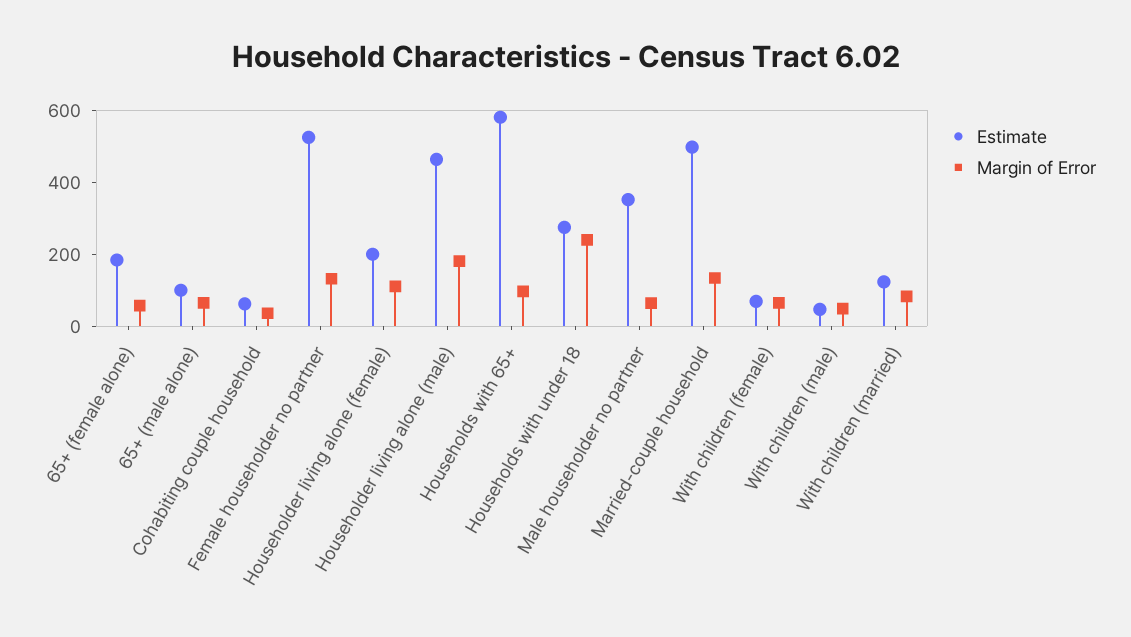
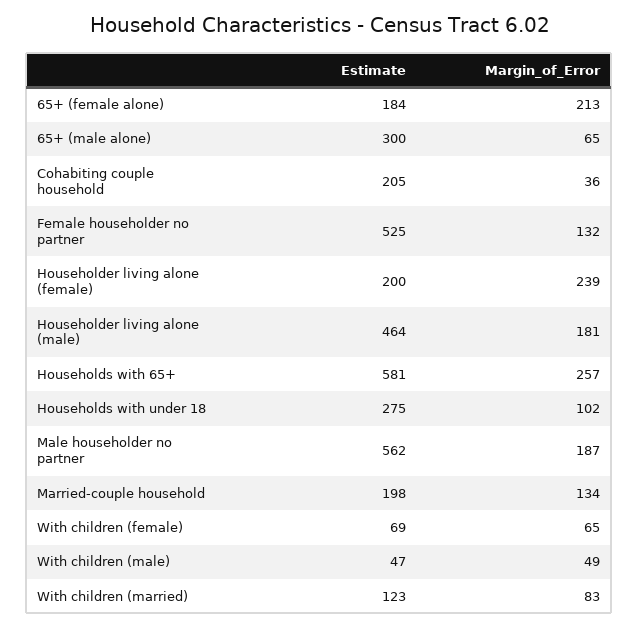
  {
    "Estimate": {
      "65+ (female alone)": 184,
-     "65+ (male alone)": 100,
+     "65+ (male alone)": 300,
-     "Cohabiting couple household": 50,
+     "Cohabiting couple household": 205,
      "Female householder no partner": 525,
      "Householder living alone (female)": 200,
      "Householder living alone (male)": 464,
      "Households with 65+": 581,
      "Households with under 18": 275,
-     "Male householder no partner": 350,
+     "Male householder no partner": 562,
-     "Married-couple household": 500,
+     "Married-couple household": 198,
      "With children (female)": 69,
      "With children (male)": 47,
      "With children (married)": 123
    },
    "Margin of Error": {
-     "65+ (female alone)": 50,
+     "65+ (female alone)": 213,
      "65+ (male alone)": 65,
      "Cohabiting couple household": 36,
      "Female householder no partner": 132,
-     "Householder living alone (female)": 100,
+     "Householder living alone (female)": 239,
      "Householder living alone (male)": 181,
-     "Households with 65+": 100,
+     "Households with 65+": 257,
-     "Households with under 18": 250,
+     "Households with under 18": 102,
-     "Male householder no partner": 50,
+     "Male householder no partner": 187,
      "Married-couple household": 134,
      "With children (female)": 65,
      "With children (male)": 49,
      "With children (married)": 83
    }
  }

